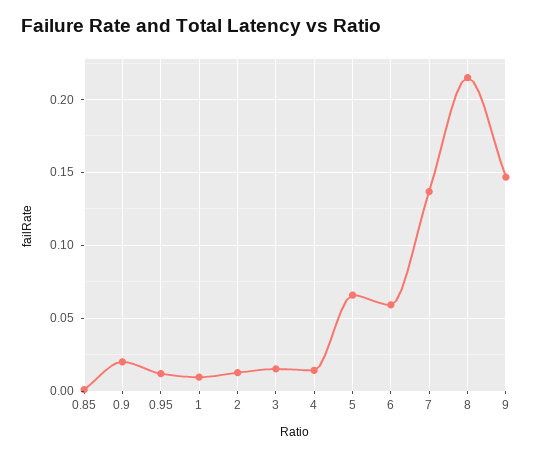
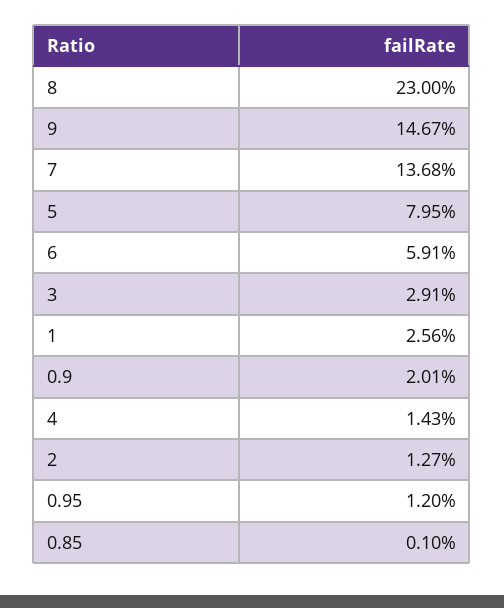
  {
    "0.85": 0.001,
    "0.9": 0.0201,
    "0.95": 0.012,
-   "1": 0.01,
+   "1": 0.0256,
    "2": 0.0127,
-   "3": 0.015,
+   "3": 0.0291,
    "4": 0.0143,
-   "5": 0.065,
+   "5": 0.0795,
    "6": 0.0591,
    "7": 0.1368,
-   "8": 0.215,
+   "8": 0.23,
    "9": 0.1467
  }

